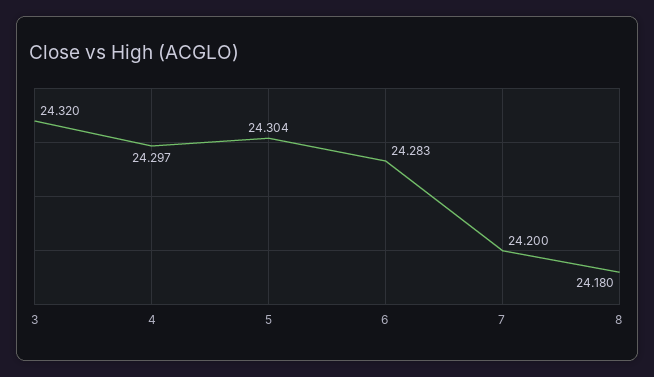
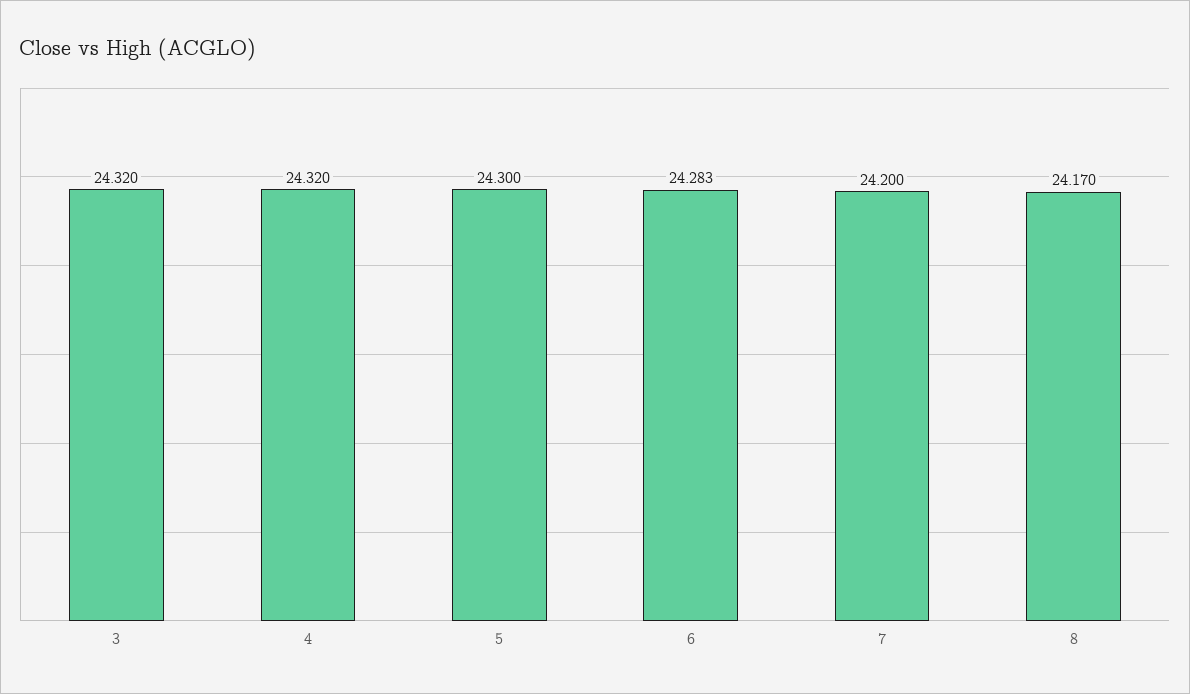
  {
    "3": 24.32,
-   "4": 24.297,
+   "4": 24.32,
-   "5": 24.304,
+   "5": 24.3,
    "6": 24.283,
    "7": 24.2,
-   "8": 24.18
+   "8": 24.17
  }

